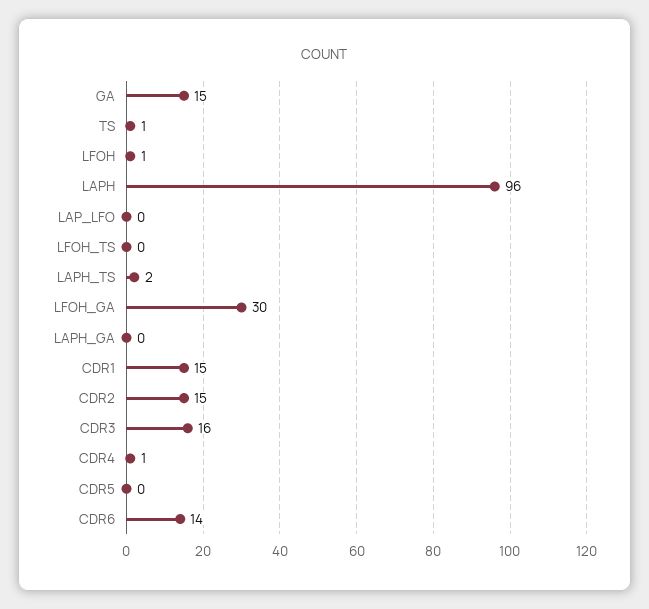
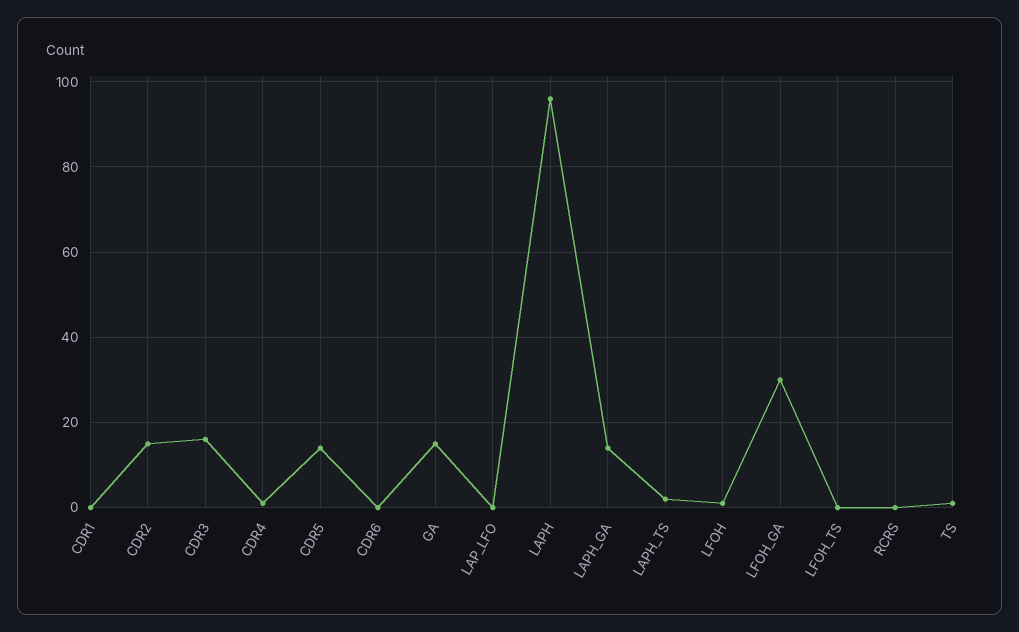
  {
    "GA": 15,
    "TS": 1,
    "LFOH": 1,
    "LAPH": 96,
    "LAP_LFO": 0,
    "LFOH_TS": 0,
    "LAPH_TS": 2,
    "LFOH_GA": 30,
-   "LAPH_GA": 0,
+   "LAPH_GA": 15,
-   "CDR1": 15,
+   "CDR1": 0,
    "CDR2": 15,
    "CDR3": 16,
    "CDR4": 1,
-   "CDR5": 0,
+   "CDR5": 15,
-   "CDR6": 14
+   "CDR6": 0,
+   "RCRS": 0
  }

